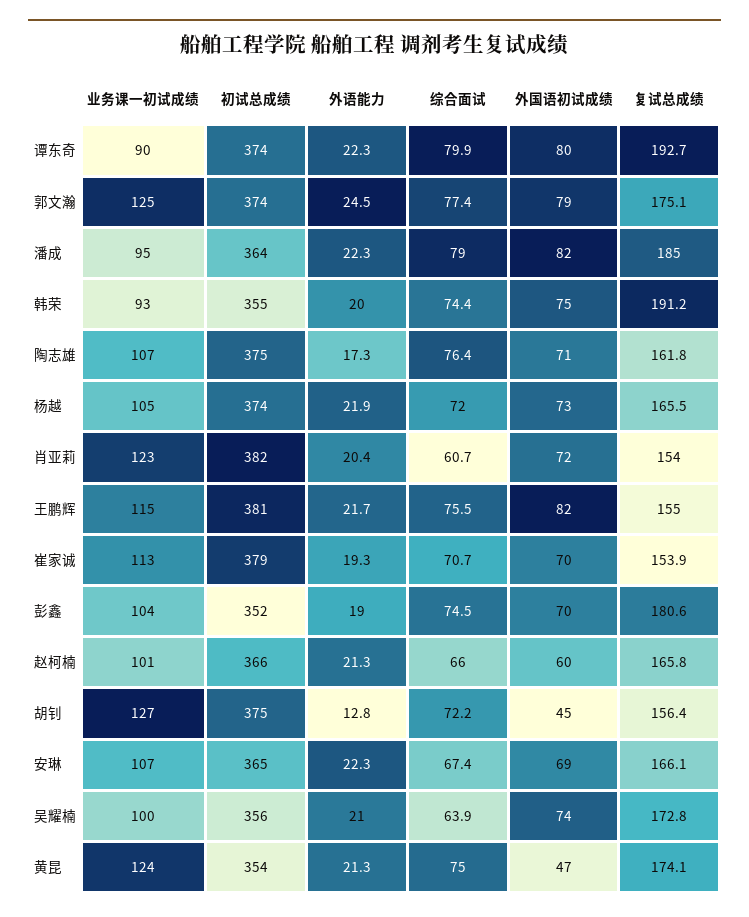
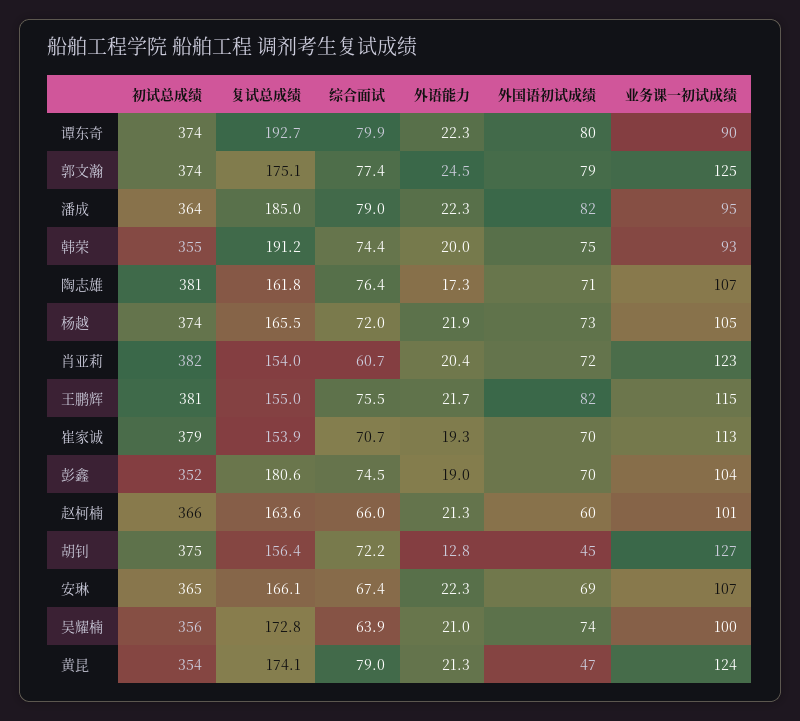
  {
    "业务课一初试成绩": {
      "谭东奇": 90,
      "郭文瀚": 125,
      "潘成": 95,
      "韩荣": 93,
      "陶志雄": 107,
      "杨越": 105,
      "肖亚莉": 123,
      "王鹏辉": 115,
      "崔家诚": 113,
      "彭鑫": 104,
      "赵柯楠": 101,
      "胡钊": 127,
      "安琳": 107,
      "吴耀楠": 100,
      "黄昆": 124
    },
    "初试总成绩": {
      "谭东奇": 374,
      "郭文瀚": 374,
      "潘成": 364,
      "韩荣": 355,
-     "陶志雄": 375,
+     "陶志雄": 381,
      "杨越": 374,
      "肖亚莉": 382,
      "王鹏辉": 381,
      "崔家诚": 379,
      "彭鑫": 352,
      "赵柯楠": 366,
      "胡钊": 375,
      "安琳": 365,
      "吴耀楠": 356,
      "黄昆": 354
    },
    "外语能力": {
      "谭东奇": 22.3,
      "郭文瀚": 24.5,
      "潘成": 22.3,
      "韩荣": 20,
      "陶志雄": 17.3,
      "杨越": 21.9,
      "肖亚莉": 20.4,
      "王鹏辉": 21.7,
      "崔家诚": 19.3,
      "彭鑫": 19,
      "赵柯楠": 21.3,
      "胡钊": 12.8,
      "安琳": 22.3,
      "吴耀楠": 21,
      "黄昆": 21.3
    },
    "综合面试": {
      "谭东奇": 79.9,
      "郭文瀚": 77.4,
      "潘成": 79,
      "韩荣": 74.4,
      "陶志雄": 76.4,
      "杨越": 72,
      "肖亚莉": 60.7,
      "王鹏辉": 75.5,
      "崔家诚": 70.7,
      "彭鑫": 74.5,
      "赵柯楠": 66,
      "胡钊": 72.2,
      "安琳": 67.4,
      "吴耀楠": 63.9,
-     "黄昆": 75
+     "黄昆": 79
    },
    "外国语初试成绩": {
      "谭东奇": 80,
      "郭文瀚": 79,
      "潘成": 82,
      "韩荣": 75,
      "陶志雄": 71,
      "杨越": 73,
      "肖亚莉": 72,
      "王鹏辉": 82,
      "崔家诚": 70,
      "彭鑫": 70,
      "赵柯楠": 60,
      "胡钊": 45,
      "安琳": 69,
      "吴耀楠": 74,
      "黄昆": 47
    },
    "复试总成绩": {
      "谭东奇": 192.7,
      "郭文瀚": 175.1,
      "潘成": 185,
      "韩荣": 191.2,
      "陶志雄": 161.8,
      "杨越": 165.5,
      "肖亚莉": 154,
      "王鹏辉": 155,
      "崔家诚": 153.9,
      "彭鑫": 180.6,
-     "赵柯楠": 165.8,
+     "赵柯楠": 163.6,
      "胡钊": 156.4,
      "安琳": 166.1,
      "吴耀楠": 172.8,
      "黄昆": 174.1
    }
  }

